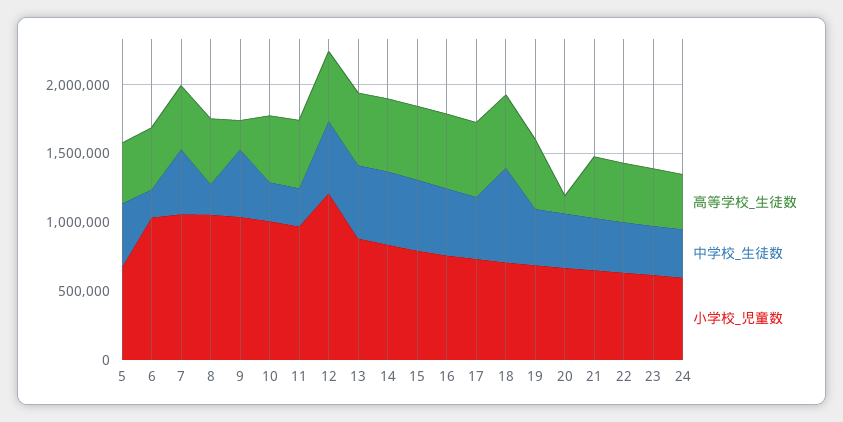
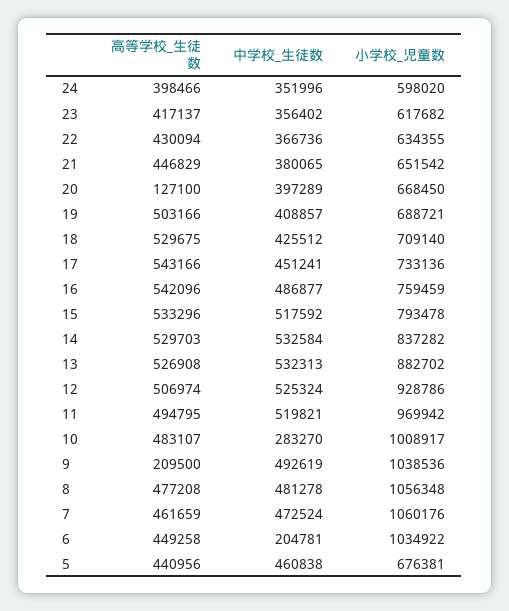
  {
    "高等学校_生徒数": {
      "5": 440956,
      "6": 449258,
      "7": 461659,
      "8": 477208,
      "9": 209500,
      "10": 483107,
      "11": 494795,
      "12": 506974,
      "13": 526908,
      "14": 529703,
      "15": 533296,
      "16": 542096,
      "17": 543166,
      "18": 529675,
      "19": 503166,
      "20": 127100,
      "21": 446829,
      "22": 430094,
      "23": 417137,
      "24": 398466
    },
    "中学校_生徒数": {
      "5": 460838,
      "6": 204781,
      "7": 472524,
-     "8": 200000,
+     "8": 481278,
      "9": 492619,
      "10": 283270,
-     "11": 300000,
+     "11": 519821,
      "12": 525324,
      "13": 532313,
      "14": 532584,
      "15": 517592,
      "16": 486877,
      "17": 451241,
-     "18": 700000,
+     "18": 425512,
      "19": 408857,
      "20": 397289,
      "21": 380065,
      "22": 366736,
      "23": 356402,
      "24": 351996
    },
    "小学校_児童数": {
      "5": 676381,
      "6": 1034922,
      "7": 1060176,
      "8": 1056348,
      "9": 1038536,
      "10": 1008917,
      "11": 969942,
-     "12": 1200000,
+     "12": 928786,
      "13": 882702,
      "14": 837282,
      "15": 793478,
      "16": 759459,
      "17": 733136,
      "18": 709140,
      "19": 688721,
      "20": 668450,
      "21": 651542,
      "22": 634355,
      "23": 617682,
      "24": 598020
    }
  }

